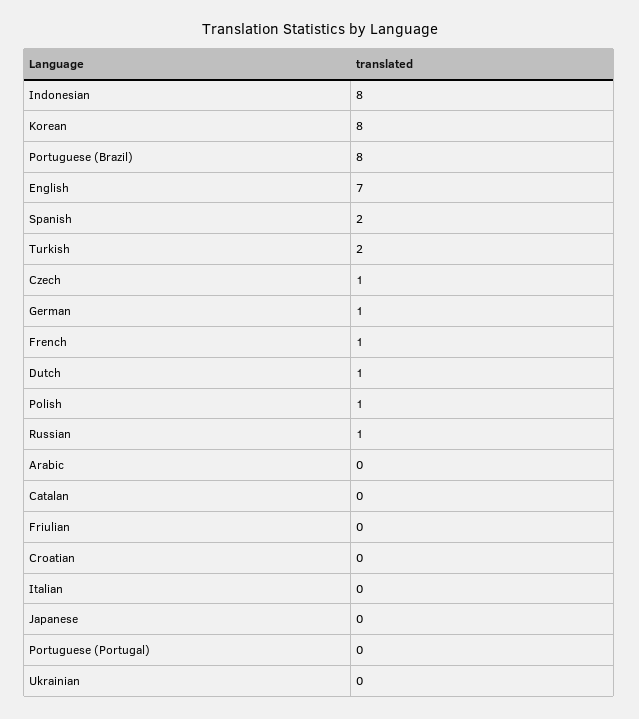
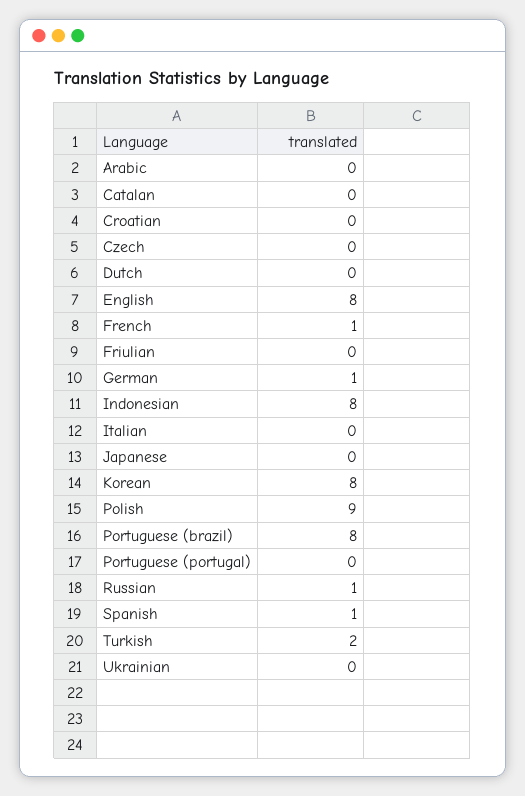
  {
    "Indonesian": 8,
    "Korean": 8,
    "Portuguese (Brazil)": 8,
-   "English": 7,
+   "English": 8,
-   "Spanish": 2,
+   "Spanish": 1,
    "Turkish": 2,
-   "Czech": 1,
+   "Czech": 0,
    "German": 1,
    "French": 1,
-   "Dutch": 1,
+   "Dutch": 0,
-   "Polish": 1,
+   "Polish": 9,
    "Russian": 1,
    "Arabic": 0,
    "Catalan": 0,
    "Friulian": 0,
    "Croatian": 0,
    "Italian": 0,
    "Japanese": 0,
    "Portuguese (Portugal)": 0,
    "Ukrainian": 0
  }

